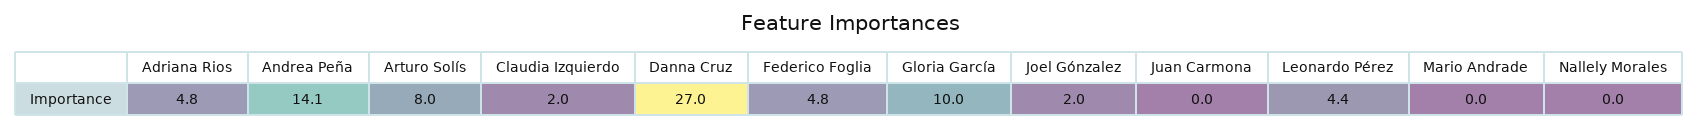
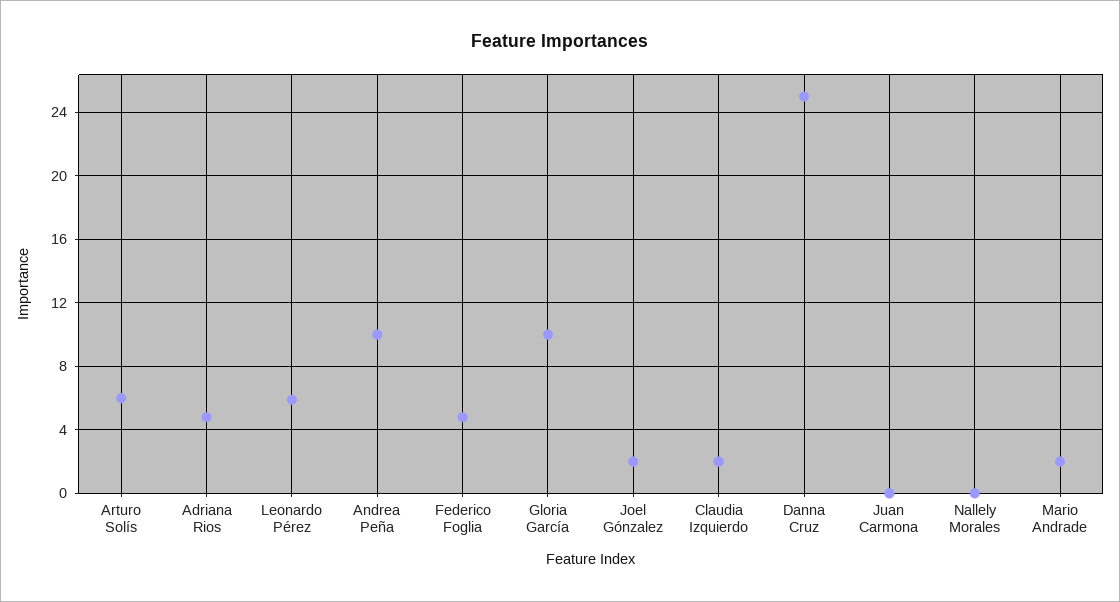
  {
    "Adriana Rios": 4.8,
-   "Andrea Peña": 14.1,
+   "Andrea Peña": 10,
-   "Arturo Solís": 8,
+   "Arturo Solís": 6,
    "Claudia Izquierdo": 2,
-   "Danna Cruz": 27,
+   "Danna Cruz": 25,
    "Federico Foglia": 4.8,
    "Gloria García": 10,
    "Joel Gónzalez": 2,
    "Juan Carmona": 0,
-   "Leonardo Pérez": 4.4,
+   "Leonardo Pérez": 6,
-   "Mario Andrade": 0,
+   "Mario Andrade": 2,
    "Nallely Morales": 0
  }

